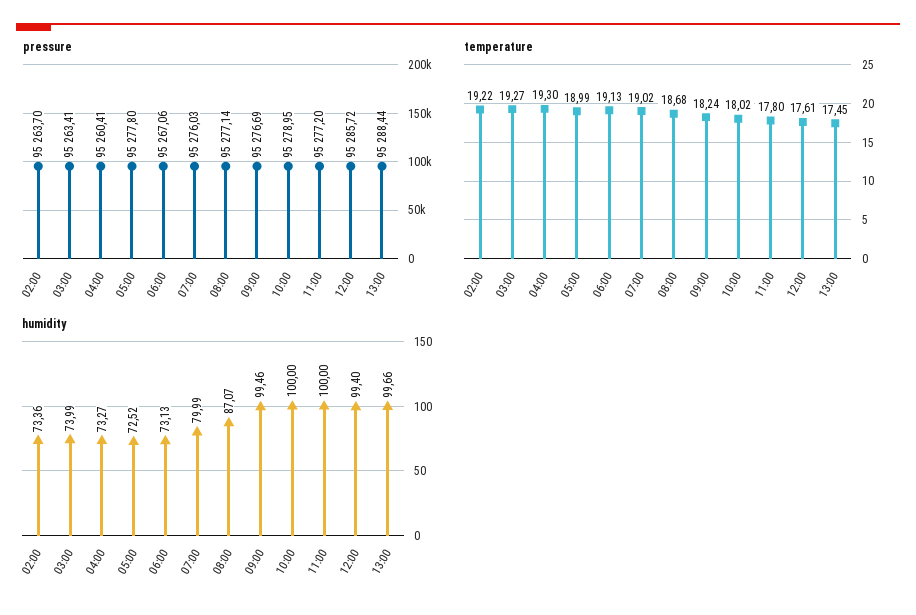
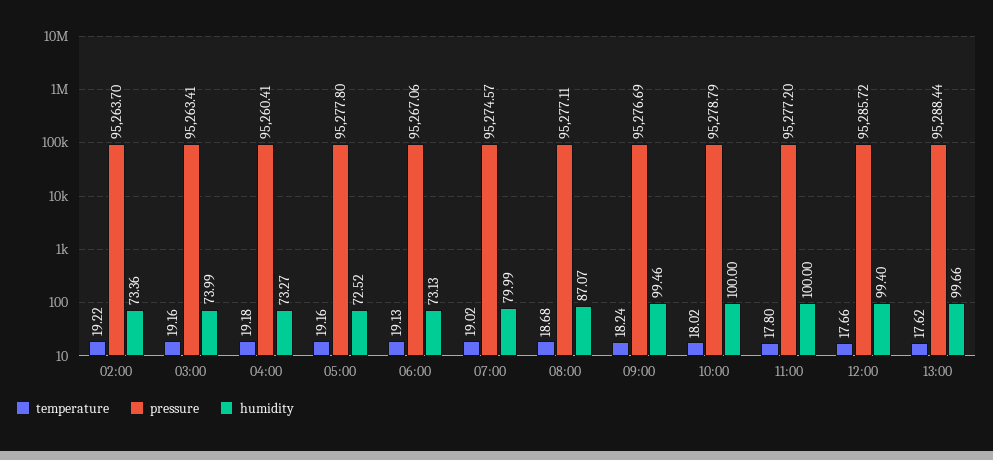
  {
    "pressure": {
      "02:00": 95263.7,
      "03:00": 95263.41,
      "04:00": 95260.41,
      "05:00": 95277.8,
      "06:00": 95267.06,
-     "07:00": 95276.03,
+     "07:00": 95274.57,
-     "08:00": 95277.14,
+     "08:00": 95277.11,
      "09:00": 95276.69,
-     "10:00": 95278.95,
+     "10:00": 95278.79,
      "11:00": 95277.2,
      "12:00": 95285.72,
      "13:00": 95288.44
    },
    "temperature": {
      "02:00": 19.22,
-     "03:00": 19.27,
+     "03:00": 19.16,
-     "04:00": 19.3,
+     "04:00": 19.18,
-     "05:00": 18.99,
+     "05:00": 19.16,
      "06:00": 19.13,
      "07:00": 19.02,
      "08:00": 18.68,
      "09:00": 18.24,
      "10:00": 18.02,
      "11:00": 17.8,
-     "12:00": 17.61,
+     "12:00": 17.66,
-     "13:00": 17.45
+     "13:00": 17.62
    },
    "humidity": {
      "02:00": 73.36,
      "03:00": 73.99,
      "04:00": 73.27,
      "05:00": 72.52,
      "06:00": 73.13,
      "07:00": 79.99,
      "08:00": 87.07,
      "09:00": 99.46,
      "10:00": 100,
      "11:00": 100,
      "12:00": 99.4,
      "13:00": 99.66
    }
  }

